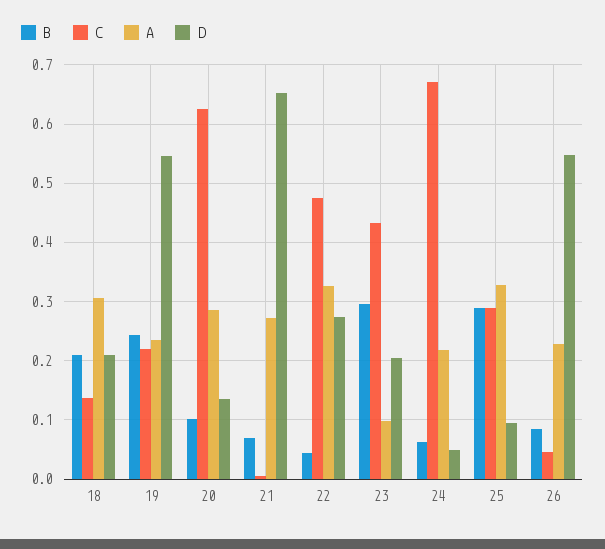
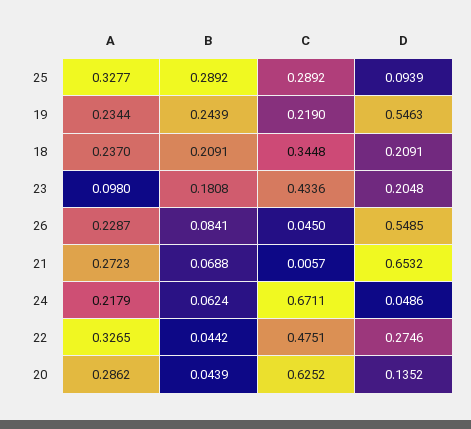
  {
    "B": {
      "18": 0.2091,
      "19": 0.2439,
-     "20": 0.1,
+     "20": 0.0439,
      "21": 0.0688,
      "22": 0.0442,
-     "23": 0.3,
+     "23": 0.1808,
      "24": 0.0624,
      "25": 0.2892,
      "26": 0.0841
    },
    "C": {
-     "18": 0.14,
+     "18": 0.3448,
      "19": 0.219,
      "20": 0.6252,
      "21": 0.0057,
      "22": 0.4751,
      "23": 0.4336,
      "24": 0.6711,
      "25": 0.2892,
      "26": 0.045
    },
    "A": {
-     "18": 0.3,
+     "18": 0.237,
      "19": 0.2344,
      "20": 0.2862,
      "21": 0.2723,
      "22": 0.3265,
      "23": 0.098,
      "24": 0.2179,
      "25": 0.3277,
      "26": 0.2287
    },
    "D": {
      "18": 0.2091,
      "19": 0.5463,
      "20": 0.1352,
      "21": 0.6532,
      "22": 0.2746,
      "23": 0.2048,
      "24": 0.0486,
      "25": 0.0939,
      "26": 0.5485
    }
  }

